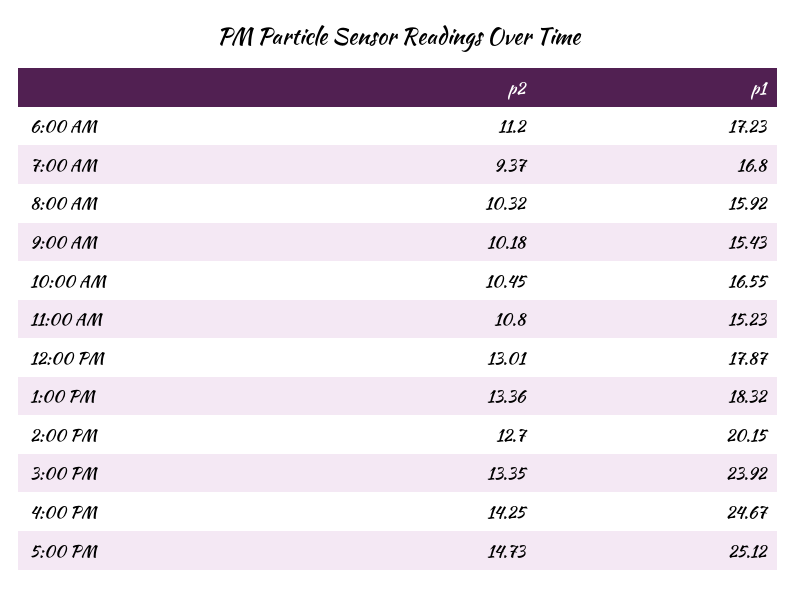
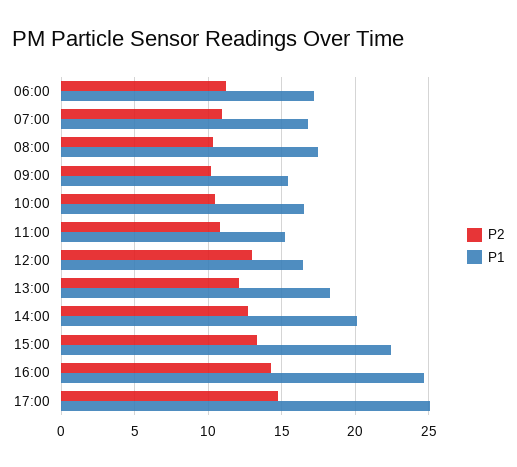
  {
    "p2": {
      "6:00 AM": 11.2,
-     "7:00 AM": 9.37,
+     "7:00 AM": 11,
      "8:00 AM": 10.32,
      "9:00 AM": 10.18,
      "10:00 AM": 10.45,
      "11:00 AM": 10.8,
      "12:00 PM": 13.01,
-     "1:00 PM": 13.36,
+     "1:00 PM": 12,
      "2:00 PM": 12.7,
      "3:00 PM": 13.35,
      "4:00 PM": 14.25,
      "5:00 PM": 14.73
    },
    "p1": {
      "6:00 AM": 17.23,
      "7:00 AM": 16.8,
-     "8:00 AM": 15.92,
+     "8:00 AM": 17.5,
      "9:00 AM": 15.43,
      "10:00 AM": 16.55,
      "11:00 AM": 15.23,
-     "12:00 PM": 17.87,
+     "12:00 PM": 16.5,
      "1:00 PM": 18.32,
      "2:00 PM": 20.15,
-     "3:00 PM": 23.92,
+     "3:00 PM": 22.5,
      "4:00 PM": 24.67,
      "5:00 PM": 25.12
    }
  }

